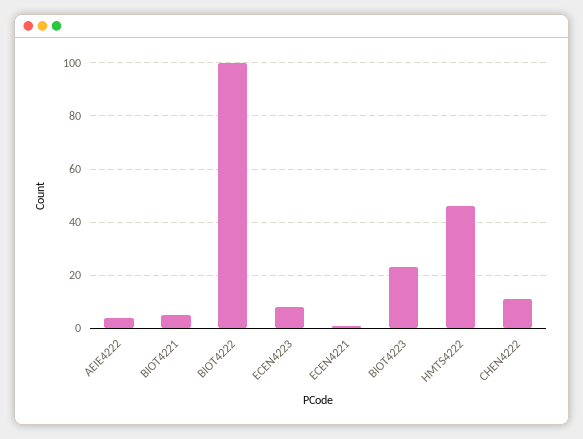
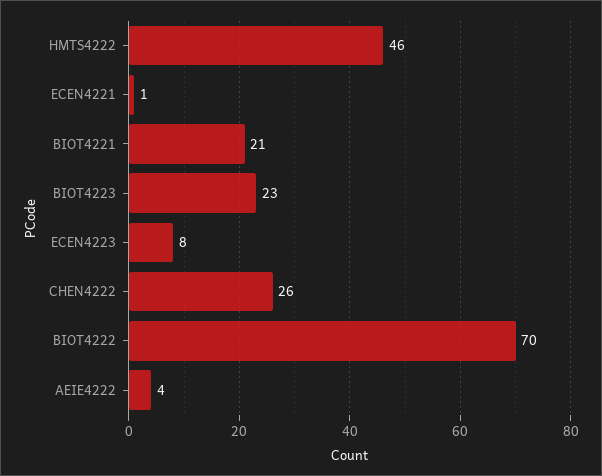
  {
    "AEIE4222": 4,
-   "BIOT4221": 5,
+   "BIOT4221": 21,
-   "BIOT4222": 100,
+   "BIOT4222": 70,
    "ECEN4223": 8,
    "ECEN4221": 1,
    "BIOT4223": 23,
    "HMTS4222": 46,
-   "CHEN4222": 10
+   "CHEN4222": 26
  }

